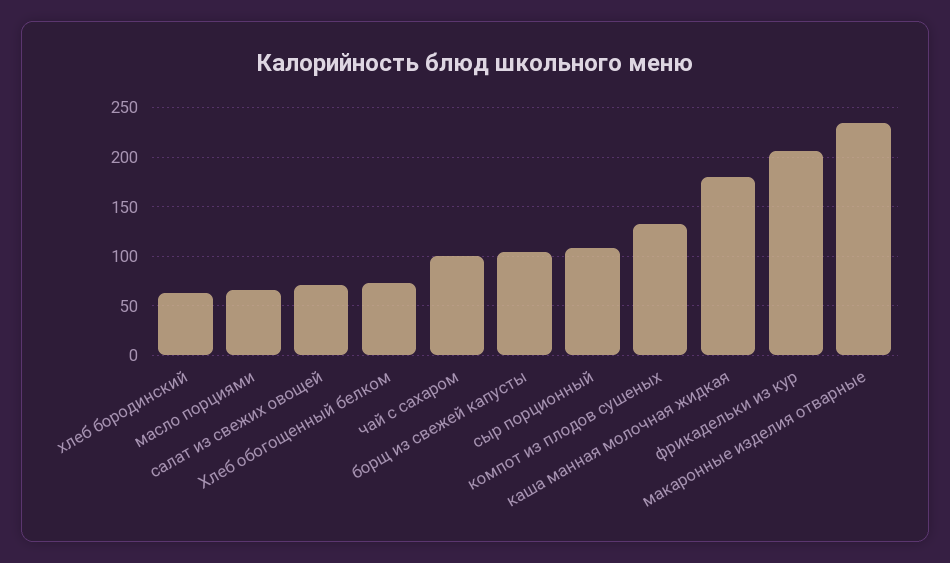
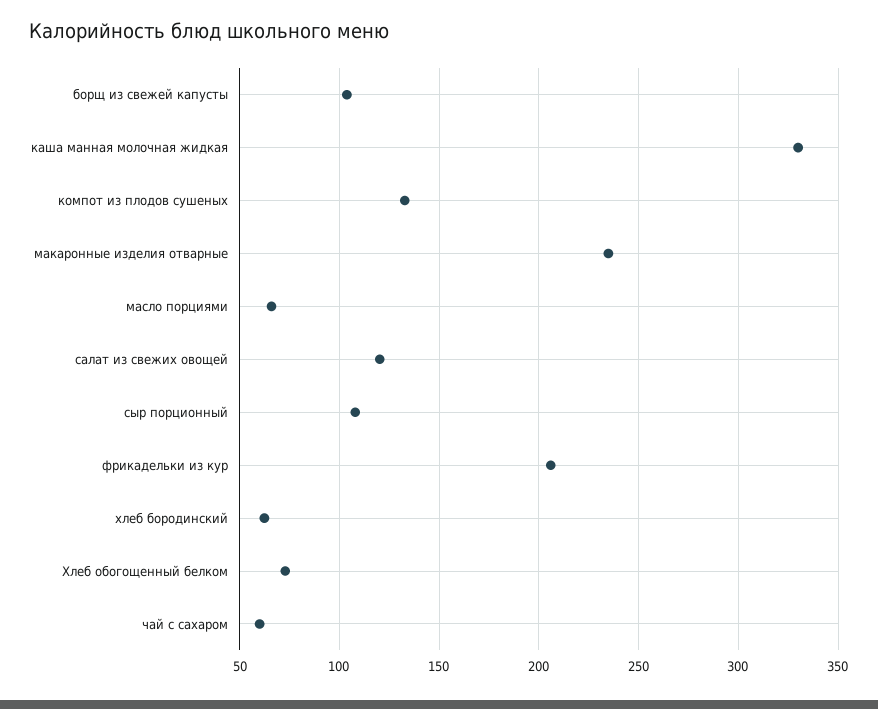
  {
    "хлеб бородинский": 60,
    "масло порциями": 65,
-   "салат из свежих овощей": 70,
+   "салат из свежих овощей": 120,
    "Хлеб обогощенный белком": 75,
-   "чай с сахаром": 100,
+   "чай с сахаром": 60,
    "борщ из свежей капусты": 105,
    "сыр порционный": 110,
    "компот из плодов сушеных": 135,
-   "каша манная молочная жидкая": 180,
+   "каша манная молочная жидкая": 330,
    "фрикадельки из кур": 205,
    "макаронные изделия отварные": 235
  }

